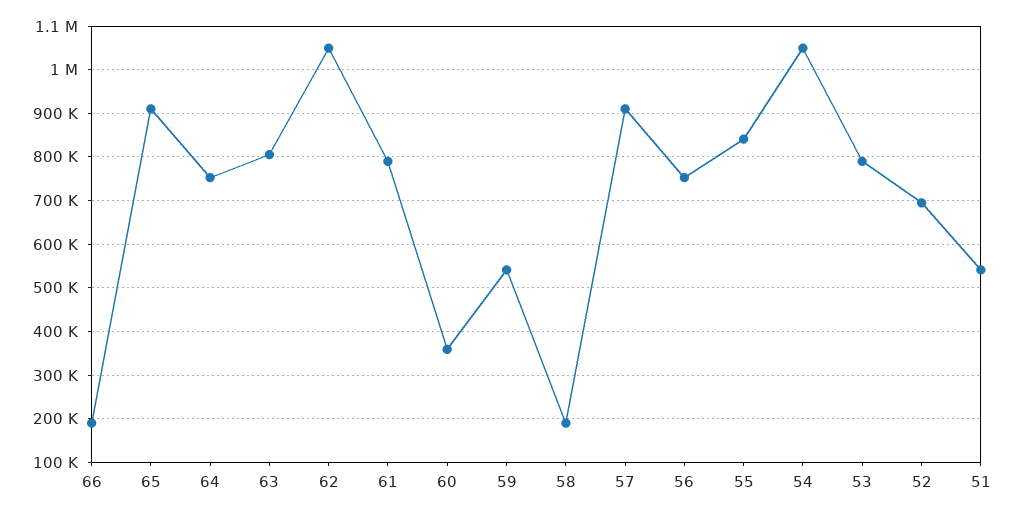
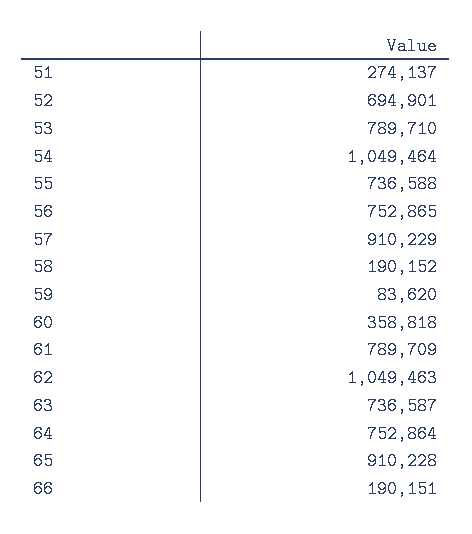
  {
    "66": 190151,
    "65": 910228,
    "64": 752864,
-   "63": 800000,
+   "63": 736587,
    "62": 1049463,
    "61": 789709,
    "60": 358818,
-   "59": 540000,
+   "59": 83620,
    "58": 190152,
    "57": 910229,
    "56": 752865,
-   "55": 840000,
+   "55": 736588,
    "54": 1049464,
    "53": 789710,
    "52": 694901,
-   "51": 540000
+   "51": 274137
  }

